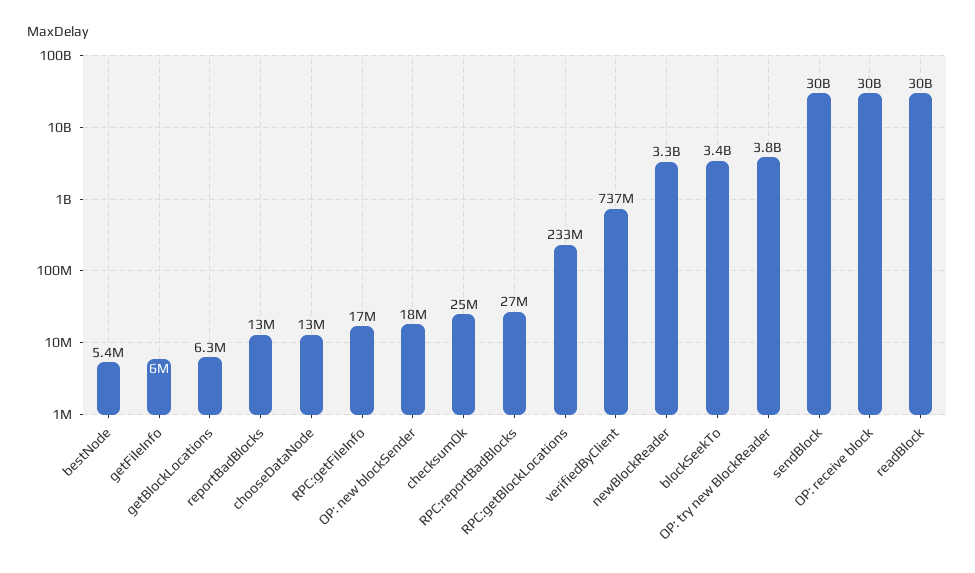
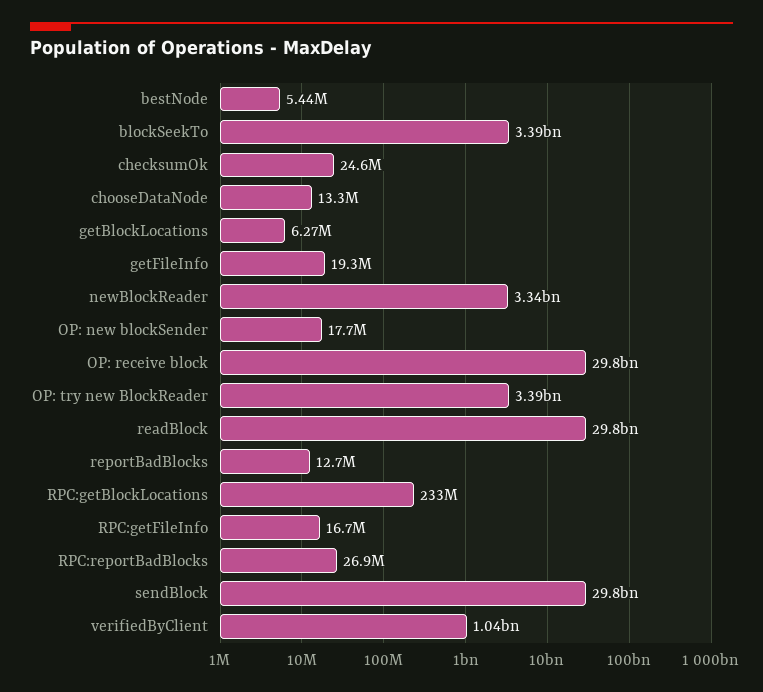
  {
    "bestNode": 5440000,
-   "getFileInfo": 6000000,
+   "getFileInfo": 19300000,
    "getBlockLocations": 6270000,
    "reportBadBlocks": 12700000,
    "chooseDataNode": 13300000,
    "RPC:getFileInfo": 16700000,
    "OP: new blockSender": 17700000,
    "checksumOk": 24600000,
    "RPC:reportBadBlocks": 26900000,
    "RPC:getBlockLocations": 233000000,
-   "verifiedByClient": 737000000,
+   "verifiedByClient": 1040000000,
    "newBlockReader": 3340000000,
    "blockSeekTo": 3390000000,
-   "OP: try new BlockReader": 3800000000,
+   "OP: try new BlockReader": 3390000000,
    "sendBlock": 29800000000,
    "OP: receive block": 29800000000,
    "readBlock": 29800000000
  }

